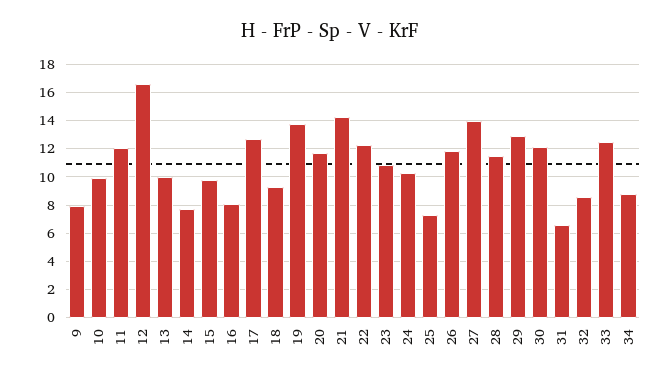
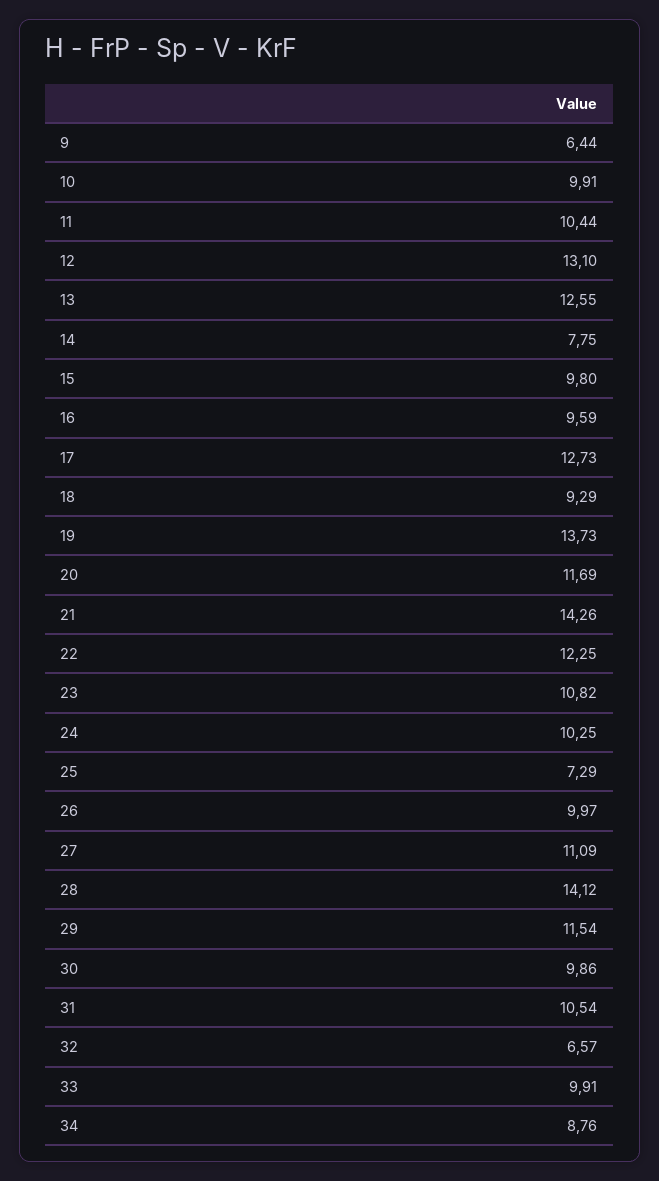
  {
-   "9": 8,
+   "9": 6.44,
    "10": 9.91,
-   "11": 12,
+   "11": 10.44,
-   "12": 16.5,
+   "12": 13.1,
-   "13": 10,
+   "13": 12.55,
    "14": 7.75,
    "15": 9.8,
-   "16": 8,
+   "16": 9.59,
    "17": 12.73,
    "18": 9.29,
    "19": 13.73,
    "20": 11.69,
    "21": 14.26,
    "22": 12.25,
    "23": 10.82,
    "24": 10.25,
    "25": 7.29,
-   "26": 12,
+   "26": 9.97,
-   "27": 14,
+   "27": 11.09,
-   "28": 11.5,
+   "28": 14.12,
-   "29": 13,
+   "29": 11.54,
-   "30": 12,
+   "30": 9.86,
-   "31": 6.5,
+   "31": 10.54,
-   "32": 8.5,
+   "32": 6.57,
-   "33": 12.5,
+   "33": 9.91,
    "34": 8.76
  }

